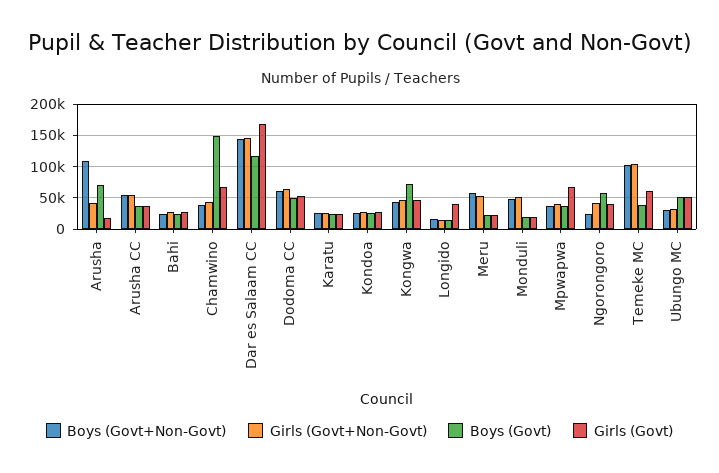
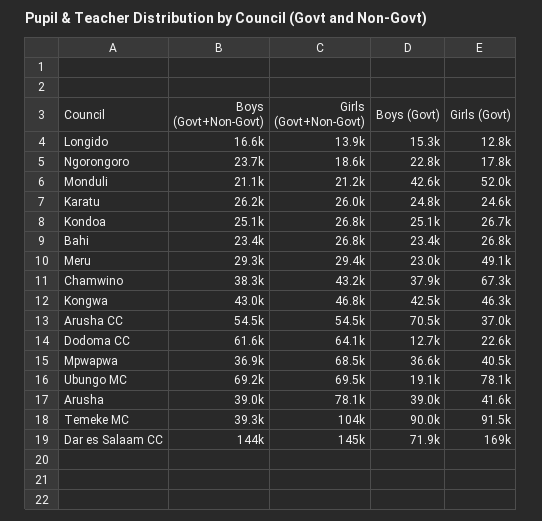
  {
    "Boys (Govt+Non-Govt)": {
-     "Arusha": 110000,
+     "Arusha": 39000,
      "Arusha CC": 54500,
      "Bahi": 23400,
      "Chamwino": 38300,
      "Dar es Salaam CC": 144000,
      "Dodoma CC": 61600,
      "Karatu": 26200,
      "Kondoa": 25100,
      "Kongwa": 43000,
      "Longido": 16600,
-     "Meru": 60000,
+     "Meru": 29300,
-     "Monduli": 50000,
+     "Monduli": 21100,
      "Mpwapwa": 36900,
      "Ngorongoro": 23700,
-     "Temeke MC": 100000,
+     "Temeke MC": 39300,
-     "Ubungo MC": 30000
+     "Ubungo MC": 69200
    },
    "Girls (Govt+Non-Govt)": {
-     "Arusha": 40000,
+     "Arusha": 78100,
      "Arusha CC": 54500,
      "Bahi": 26800,
      "Chamwino": 43200,
      "Dar es Salaam CC": 145000,
      "Dodoma CC": 64100,
      "Karatu": 26000,
      "Kondoa": 26800,
      "Kongwa": 46800,
      "Longido": 13900,
-     "Meru": 50000,
+     "Meru": 29400,
-     "Monduli": 50000,
+     "Monduli": 21200,
-     "Mpwapwa": 40000,
+     "Mpwapwa": 68500,
-     "Ngorongoro": 40000,
+     "Ngorongoro": 18600,
      "Temeke MC": 104000,
-     "Ubungo MC": 30000
+     "Ubungo MC": 69500
    },
    "Boys (Govt)": {
-     "Arusha": 70000,
+     "Arusha": 39000,
-     "Arusha CC": 40000,
+     "Arusha CC": 70500,
      "Bahi": 23400,
-     "Chamwino": 150000,
+     "Chamwino": 37900,
-     "Dar es Salaam CC": 120000,
+     "Dar es Salaam CC": 71900,
-     "Dodoma CC": 50000,
+     "Dodoma CC": 12700,
      "Karatu": 24800,
      "Kondoa": 25100,
-     "Kongwa": 70000,
+     "Kongwa": 42500,
      "Longido": 15300,
      "Meru": 23000,
-     "Monduli": 20000,
+     "Monduli": 42600,
      "Mpwapwa": 36600,
-     "Ngorongoro": 60000,
+     "Ngorongoro": 22800,
-     "Temeke MC": 40000,
+     "Temeke MC": 90000,
-     "Ubungo MC": 50000
+     "Ubungo MC": 19100
    },
    "Girls (Govt)": {
-     "Arusha": 20000,
+     "Arusha": 41600,
      "Arusha CC": 37000,
      "Bahi": 26800,
      "Chamwino": 67300,
      "Dar es Salaam CC": 169000,
-     "Dodoma CC": 50000,
+     "Dodoma CC": 22600,
      "Karatu": 24600,
      "Kondoa": 26700,
      "Kongwa": 46300,
-     "Longido": 40000,
+     "Longido": 12800,
-     "Meru": 20000,
+     "Meru": 49100,
-     "Monduli": 20000,
+     "Monduli": 52000,
-     "Mpwapwa": 70000,
+     "Mpwapwa": 40500,
-     "Ngorongoro": 40000,
+     "Ngorongoro": 17800,
-     "Temeke MC": 60000,
+     "Temeke MC": 91500,
-     "Ubungo MC": 50000
+     "Ubungo MC": 78100
    }
  }

